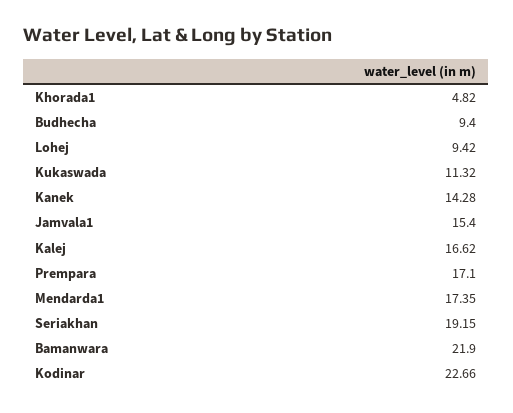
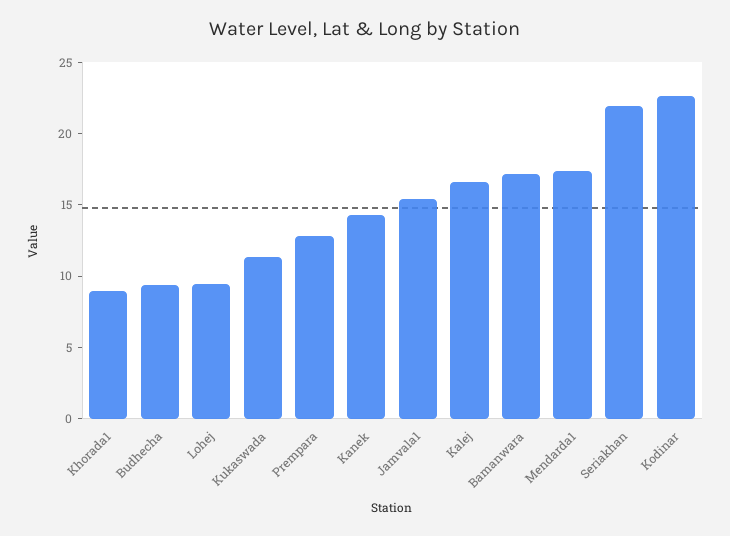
  {
-   "Khorada1": 4.82,
+   "Khorada1": 9,
    "Budhecha": 9.4,
    "Lohej": 9.42,
    "Kukaswada": 11.32,
    "Kanek": 14.28,
    "Jamvala1": 15.4,
    "Kalej": 16.62,
-   "Prempara": 17.1,
+   "Prempara": 13,
    "Mendarda1": 17.35,
-   "Seriakhan": 19.15,
+   "Seriakhan": 22,
-   "Bamanwara": 21.9,
+   "Bamanwara": 17,
    "Kodinar": 22.66
  }

